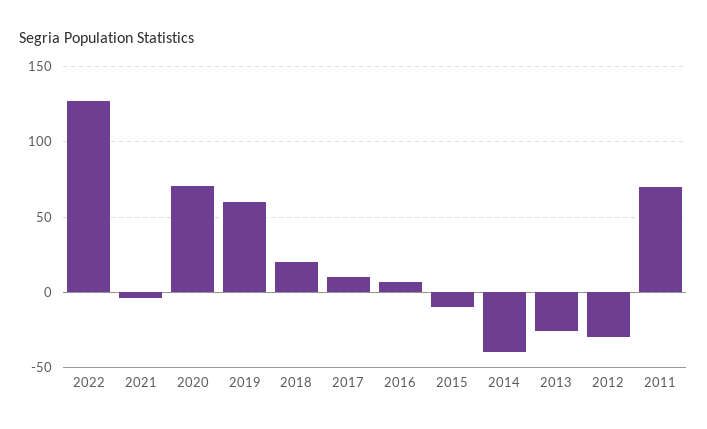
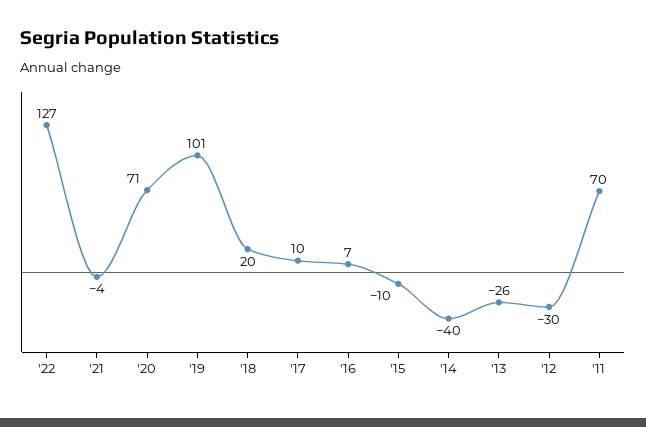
  {
    "2022": 127,
    "2021": -4,
    "2020": 71,
-   "2019": 60,
+   "2019": 101,
    "2018": 20,
    "2017": 10,
    "2016": 7,
    "2015": -10,
    "2014": -40,
    "2013": -26,
    "2012": -30,
    "2011": 70
  }

